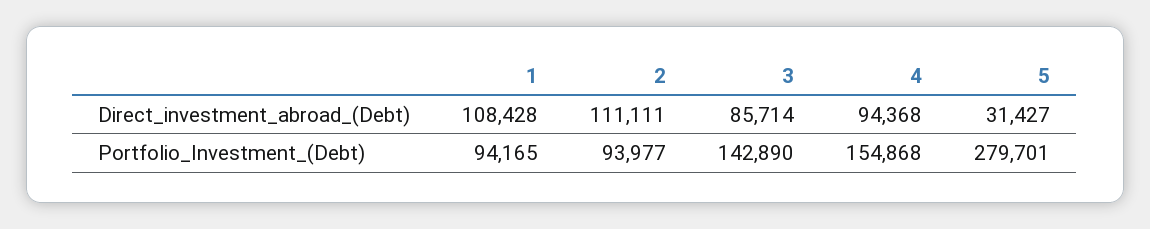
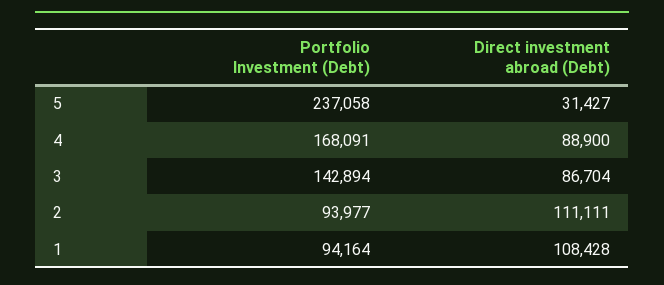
  {
    "1": {
      "Direct_investment_abroad_(Debt)": 108428,
-     "Portfolio_Investment_(Debt)": 94165
+     "Portfolio_Investment_(Debt)": 94164
    },
    "2": {
      "Direct_investment_abroad_(Debt)": 111111,
      "Portfolio_Investment_(Debt)": 93977
    },
    "3": {
-     "Direct_investment_abroad_(Debt)": 85714,
+     "Direct_investment_abroad_(Debt)": 86704,
-     "Portfolio_Investment_(Debt)": 142890
+     "Portfolio_Investment_(Debt)": 142894
    },
    "4": {
-     "Direct_investment_abroad_(Debt)": 94368,
+     "Direct_investment_abroad_(Debt)": 88900,
-     "Portfolio_Investment_(Debt)": 154868
+     "Portfolio_Investment_(Debt)": 168091
    },
    "5": {
      "Direct_investment_abroad_(Debt)": 31427,
-     "Portfolio_Investment_(Debt)": 279701
+     "Portfolio_Investment_(Debt)": 237058
    }
  }

